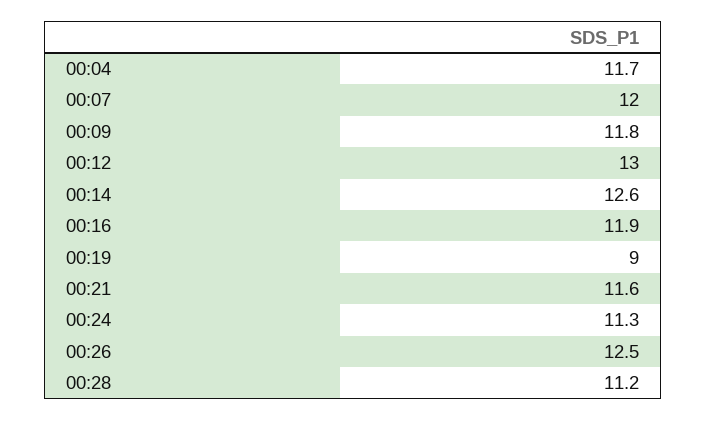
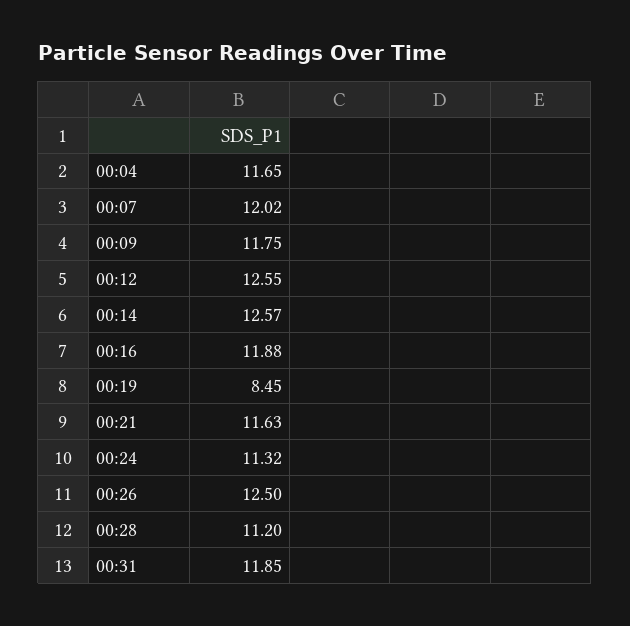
  {
    "00:04": 11.65,
    "00:07": 12.02,
    "00:09": 11.75,
-   "00:12": 13,
+   "00:12": 12.55,
    "00:14": 12.57,
    "00:16": 11.88,
-   "00:19": 9,
+   "00:19": 8.45,
    "00:21": 11.63,
    "00:24": 11.32,
    "00:26": 12.5,
-   "00:28": 11.2
+   "00:28": 11.2,
+   "00:31": 11.85
  }

